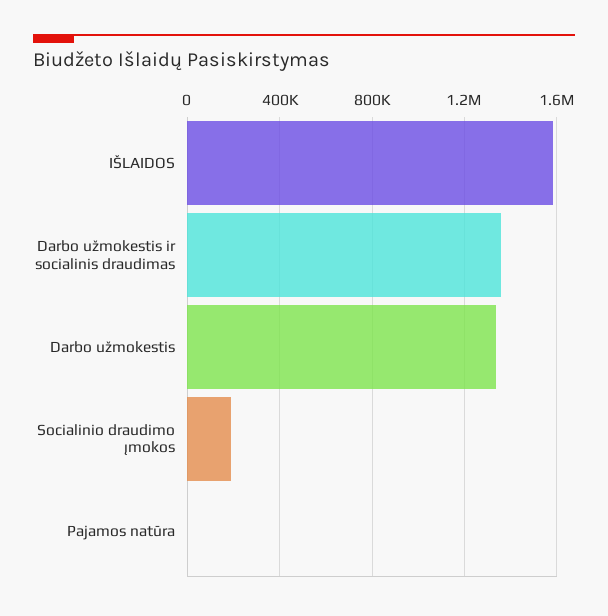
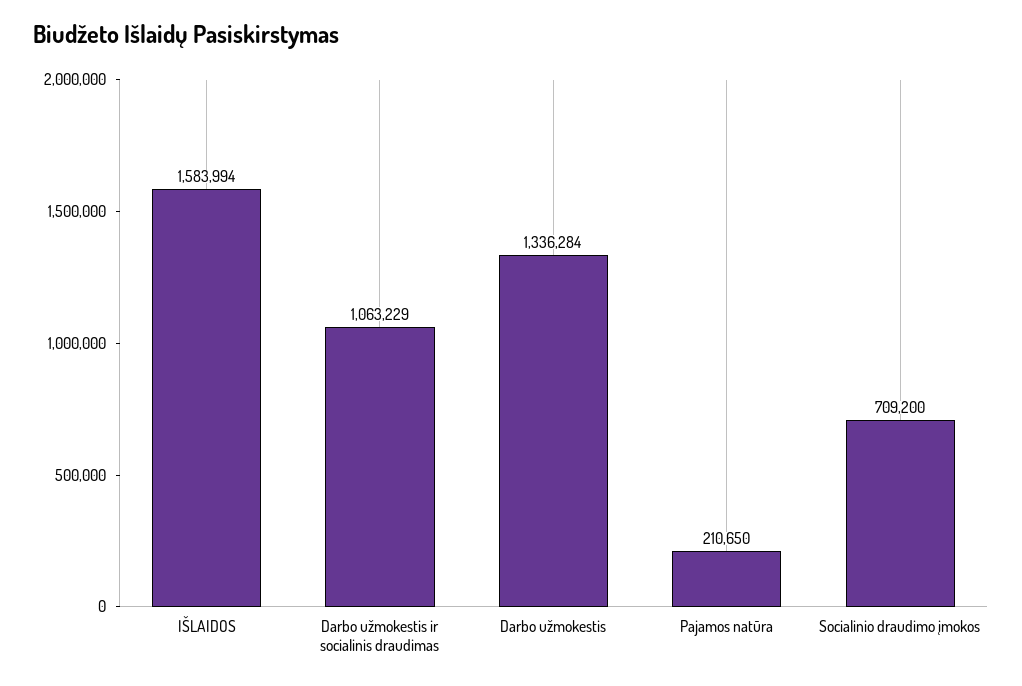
  {
    "IŠLAIDOS": 1583994,
-   "Darbo užmokestis ir socialinis draudimas": 1350000,
+   "Darbo užmokestis ir socialinis draudimas": 1063229,
    "Darbo užmokestis": 1336284,
-   "Socialinio draudimo įmokos": 200000,
+   "Socialinio draudimo įmokos": 709200,
-   "Pajamos natūra": 0
+   "Pajamos natūra": 210650
  }

